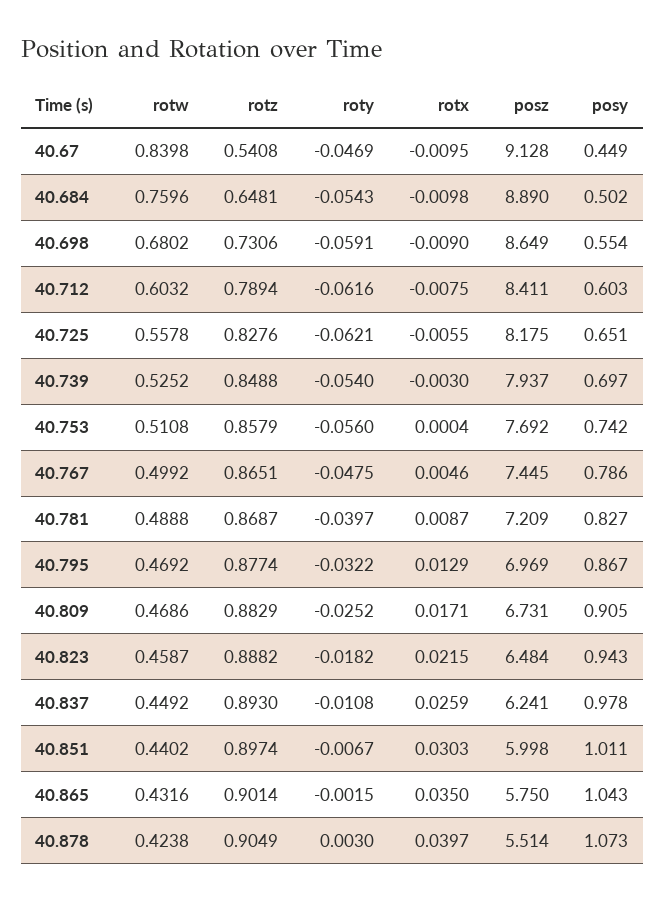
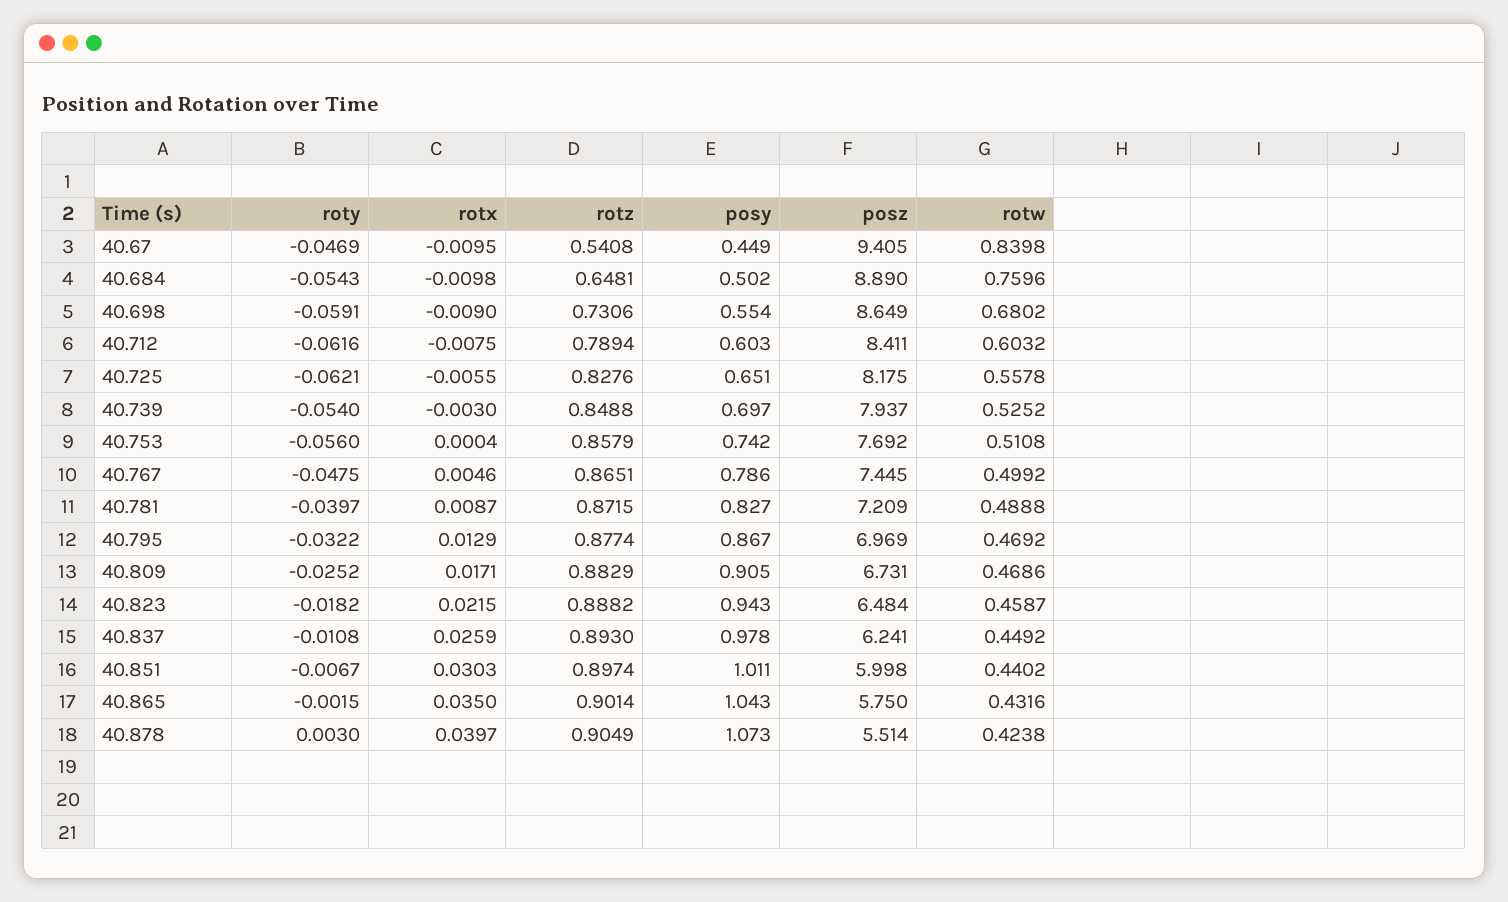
  {
    "rotw": {
      "40.67": 0.8398,
      "40.684": 0.7596,
      "40.698": 0.6802,
      "40.712": 0.6032,
      "40.725": 0.5578,
      "40.739": 0.5252,
      "40.753": 0.5108,
      "40.767": 0.4992,
      "40.781": 0.4888,
      "40.795": 0.4692,
      "40.809": 0.4686,
      "40.823": 0.4587,
      "40.837": 0.4492,
      "40.851": 0.4402,
      "40.865": 0.4316,
      "40.878": 0.4238
    },
    "rotz": {
      "40.67": 0.5408,
      "40.684": 0.6481,
      "40.698": 0.7306,
      "40.712": 0.7894,
      "40.725": 0.8276,
      "40.739": 0.8488,
      "40.753": 0.8579,
      "40.767": 0.8651,
-     "40.781": 0.8687,
+     "40.781": 0.8715,
      "40.795": 0.8774,
      "40.809": 0.8829,
      "40.823": 0.8882,
      "40.837": 0.893,
      "40.851": 0.8974,
      "40.865": 0.9014,
      "40.878": 0.9049
    },
    "roty": {
      "40.67": -0.0469,
      "40.684": -0.0543,
      "40.698": -0.0591,
      "40.712": -0.0616,
      "40.725": -0.0621,
      "40.739": -0.054,
      "40.753": -0.056,
      "40.767": -0.0475,
      "40.781": -0.0397,
      "40.795": -0.0322,
      "40.809": -0.0252,
      "40.823": -0.0182,
      "40.837": -0.0108,
      "40.851": -0.0067,
      "40.865": -0.0015,
      "40.878": 0.003
    },
    "rotx": {
      "40.67": -0.0095,
      "40.684": -0.0098,
      "40.698": -0.009,
      "40.712": -0.0075,
      "40.725": -0.0055,
      "40.739": -0.003,
      "40.753": 0.0004,
      "40.767": 0.0046,
      "40.781": 0.0087,
      "40.795": 0.0129,
      "40.809": 0.0171,
      "40.823": 0.0215,
      "40.837": 0.0259,
      "40.851": 0.0303,
      "40.865": 0.035,
      "40.878": 0.0397
    },
    "posz": {
-     "40.67": 9.128,
+     "40.67": 9.405,
      "40.684": 8.89,
      "40.698": 8.649,
      "40.712": 8.411,
      "40.725": 8.175,
      "40.739": 7.937,
      "40.753": 7.692,
      "40.767": 7.445,
      "40.781": 7.209,
      "40.795": 6.969,
      "40.809": 6.731,
      "40.823": 6.484,
      "40.837": 6.241,
      "40.851": 5.998,
      "40.865": 5.75,
      "40.878": 5.514
    },
    "posy": {
      "40.67": 0.449,
      "40.684": 0.502,
      "40.698": 0.554,
      "40.712": 0.603,
      "40.725": 0.651,
      "40.739": 0.697,
      "40.753": 0.742,
      "40.767": 0.786,
      "40.781": 0.827,
      "40.795": 0.867,
      "40.809": 0.905,
      "40.823": 0.943,
      "40.837": 0.978,
      "40.851": 1.011,
      "40.865": 1.043,
      "40.878": 1.073
    }
  }

